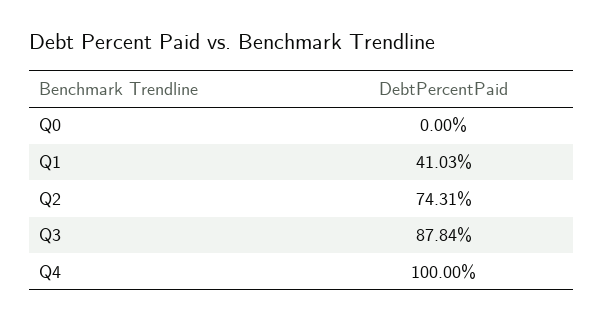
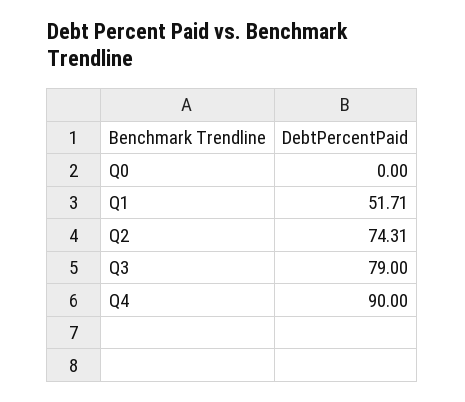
  {
    "Q0": 0,
-   "Q1": 41.03,
+   "Q1": 51.71,
    "Q2": 74.31,
-   "Q3": 87.84,
+   "Q3": 79,
-   "Q4": 100
+   "Q4": 90
  }

